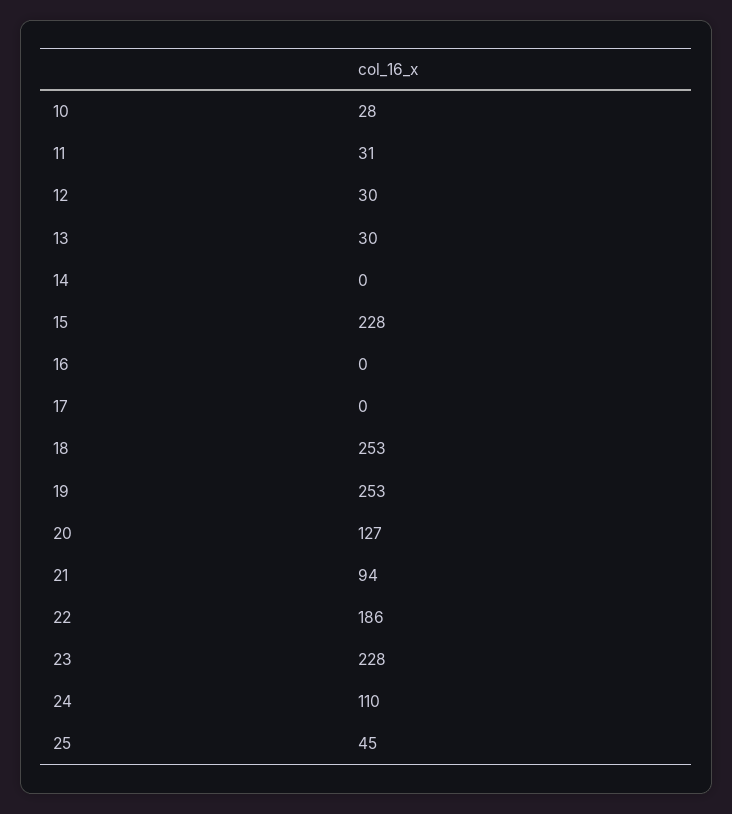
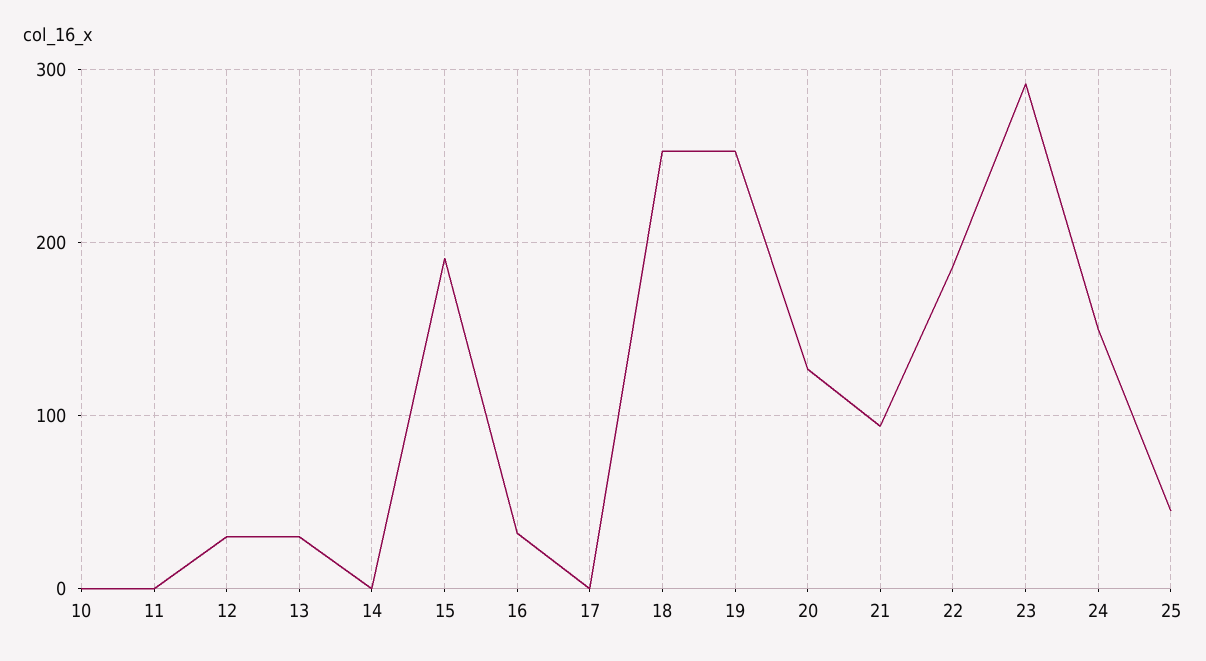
  {
-   "10": 28,
+   "10": 0,
-   "11": 31,
+   "11": 0,
    "12": 30,
    "13": 30,
    "14": 0,
-   "15": 228,
+   "15": 190,
-   "16": 0,
+   "16": 30,
    "17": 0,
    "18": 253,
    "19": 253,
    "20": 127,
    "21": 94,
    "22": 186,
-   "23": 228,
+   "23": 290,
-   "24": 110,
+   "24": 150,
    "25": 45
  }

